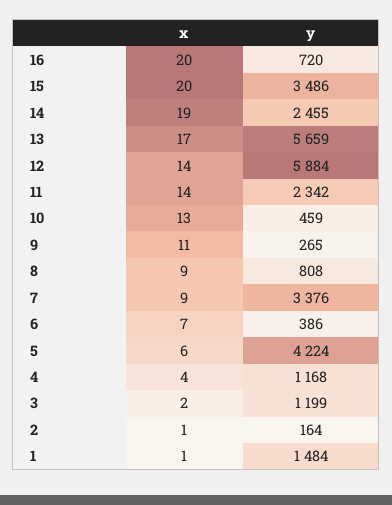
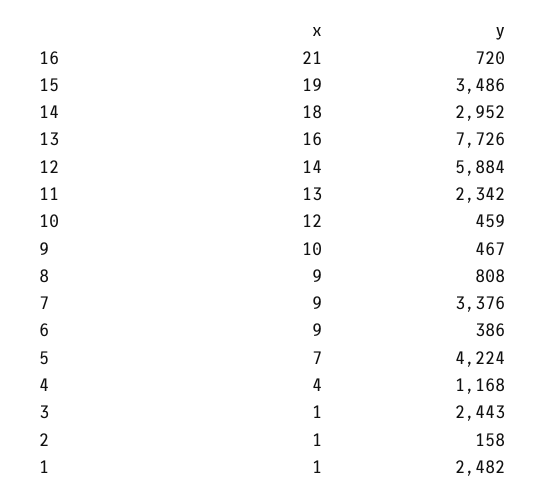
  {
    "x": {
-     "16": 20,
+     "16": 21,
-     "15": 20,
+     "15": 19,
-     "14": 19,
+     "14": 18,
-     "13": 17,
+     "13": 16,
      "12": 14,
-     "11": 14,
+     "11": 13,
-     "10": 13,
+     "10": 12,
-     "9": 11,
+     "9": 10,
      "8": 9,
      "7": 9,
-     "6": 7,
+     "6": 9,
-     "5": 6,
+     "5": 7,
      "4": 4,
-     "3": 2,
+     "3": 1,
      "2": 1,
      "1": 1
    },
    "y": {
      "16": 720,
      "15": 3486,
-     "14": 2455,
+     "14": 2952,
-     "13": 5659,
+     "13": 7726,
      "12": 5884,
      "11": 2342,
      "10": 459,
-     "9": 265,
+     "9": 467,
      "8": 808,
      "7": 3376,
      "6": 386,
      "5": 4224,
      "4": 1168,
-     "3": 1199,
+     "3": 2443,
-     "2": 164,
+     "2": 158,
-     "1": 1484
+     "1": 2482
    }
  }

